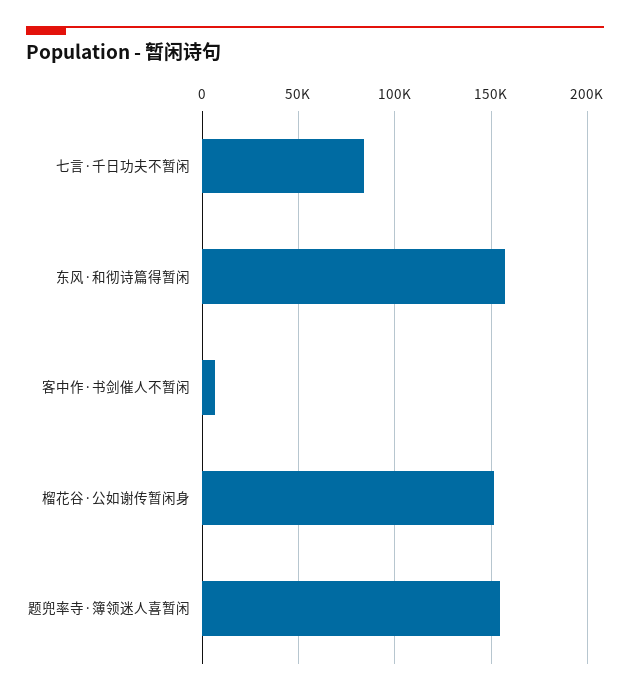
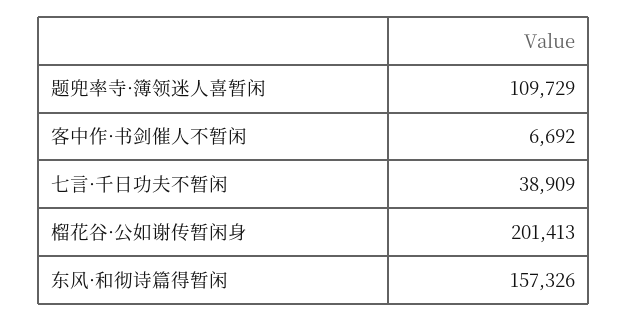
  {
-   "七言·千日功夫不暂闲": 85000,
+   "七言·千日功夫不暂闲": 38909,
    "东风·和彻诗篇得暂闲": 157326,
    "客中作·书剑催人不暂闲": 6692,
-   "榴花谷·公如谢传暂闲身": 150000,
+   "榴花谷·公如谢传暂闲身": 201413,
-   "题兜率寺·簿领迷人喜暂闲": 155000
+   "题兜率寺·簿领迷人喜暂闲": 109729
  }

